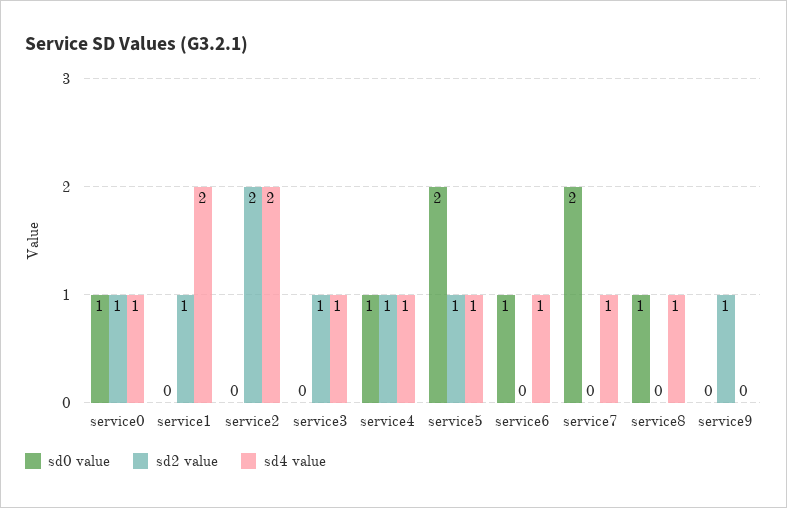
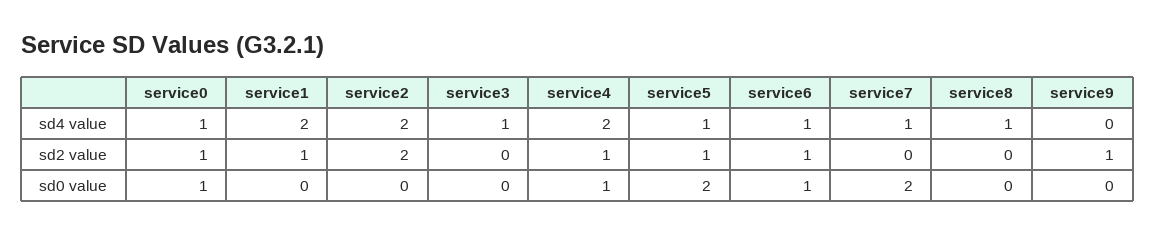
  {
    "sd0 value": {
      "service0": 1,
      "service1": 0,
      "service2": 0,
      "service3": 0,
      "service4": 1,
      "service5": 2,
      "service6": 1,
      "service7": 2,
-     "service8": 1,
+     "service8": 0,
      "service9": 0
    },
    "sd2 value": {
      "service0": 1,
      "service1": 1,
      "service2": 2,
-     "service3": 1,
+     "service3": 0,
      "service4": 1,
      "service5": 1,
-     "service6": 0,
+     "service6": 1,
      "service7": 0,
      "service8": 0,
      "service9": 1
    },
    "sd4 value": {
      "service0": 1,
      "service1": 2,
      "service2": 2,
      "service3": 1,
-     "service4": 1,
+     "service4": 2,
      "service5": 1,
      "service6": 1,
      "service7": 1,
      "service8": 1,
      "service9": 0
    }
  }

